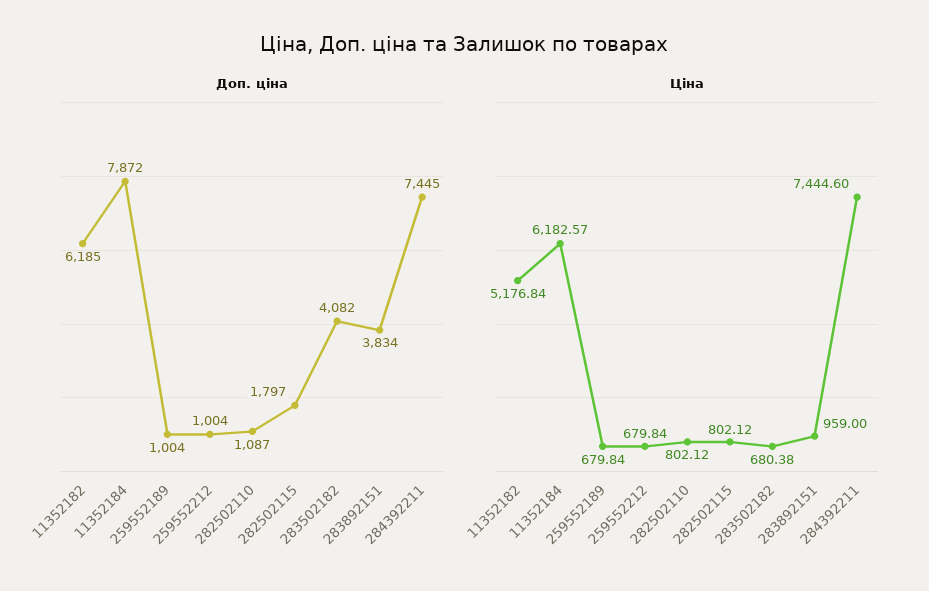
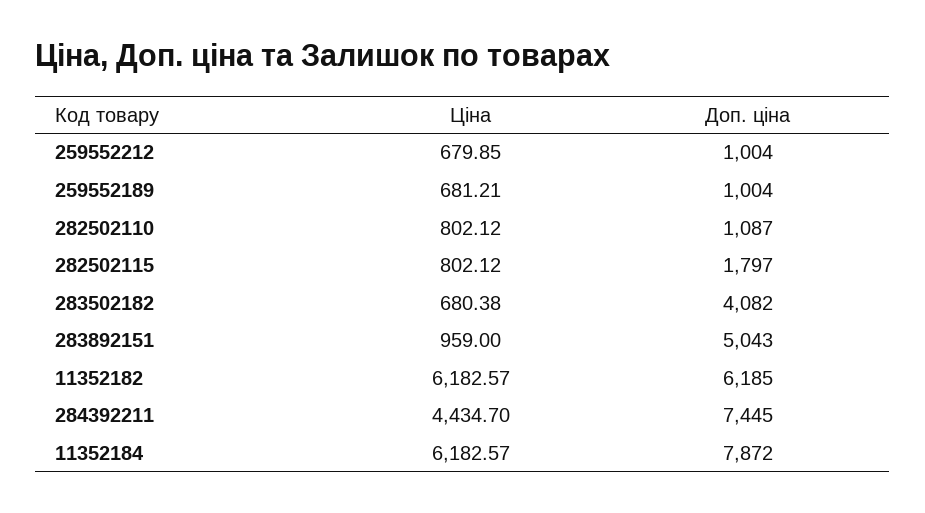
  {
    "Доп. ціна": {
      "11352182": 6185,
      "11352184": 7872,
      "259552189": 1004,
      "259552212": 1004,
      "282502110": 1087,
      "282502115": 1797,
      "283502182": 4082,
-     "283892151": 3834,
+     "283892151": 5043,
      "284392211": 7445
    },
    "Ціна": {
-     "11352182": 5176.84,
+     "11352182": 6182.57,
      "11352184": 6182.57,
-     "259552189": 679.84,
+     "259552189": 681.21,
-     "259552212": 679.84,
+     "259552212": 679.85,
      "282502110": 802.12,
      "282502115": 802.12,
      "283502182": 680.38,
      "283892151": 959,
-     "284392211": 7444.6
+     "284392211": 4434.7
    }
  }

